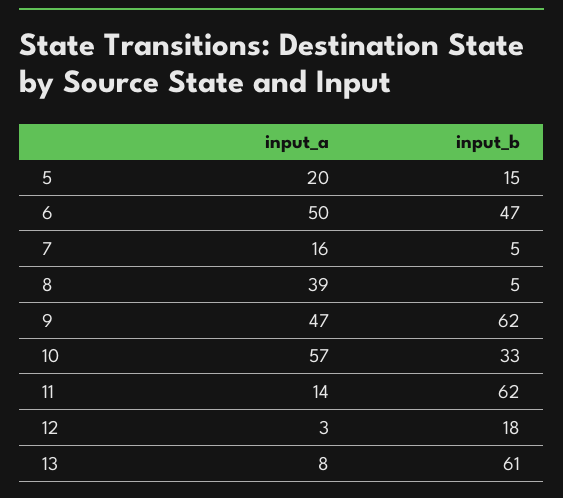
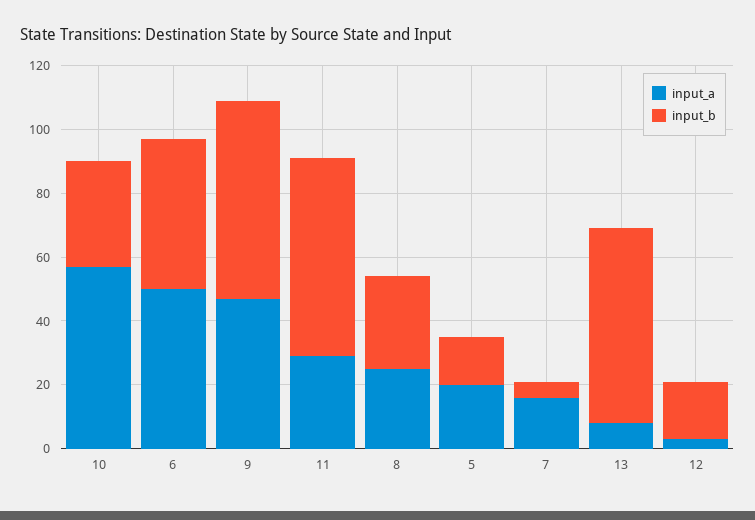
  {
    "input_a": {
      "5": 20,
      "6": 50,
      "7": 16,
-     "8": 39,
+     "8": 25,
      "9": 47,
      "10": 57,
-     "11": 14,
+     "11": 30,
      "12": 3,
      "13": 8
    },
    "input_b": {
      "5": 15,
      "6": 47,
      "7": 5,
-     "8": 5,
+     "8": 30,
      "9": 62,
      "10": 33,
      "11": 62,
      "12": 18,
      "13": 61
    }
  }

